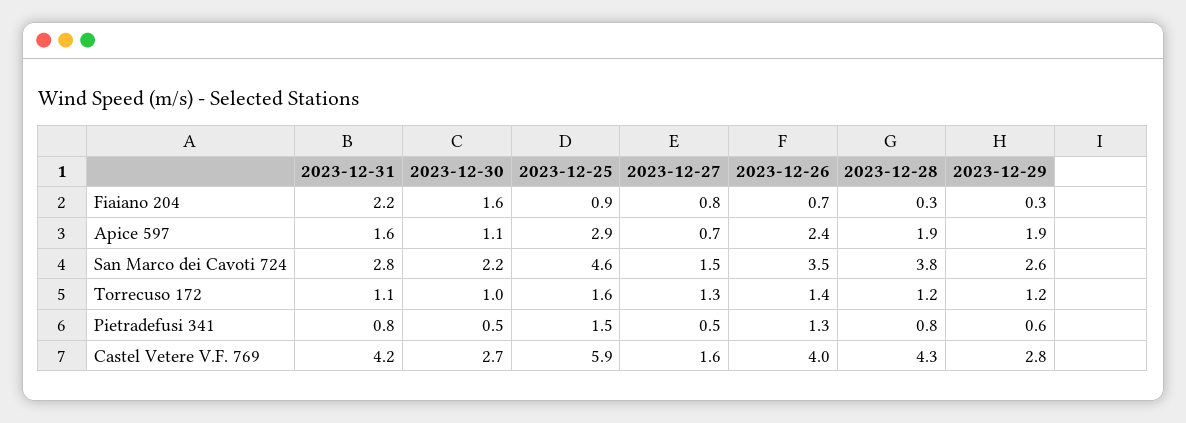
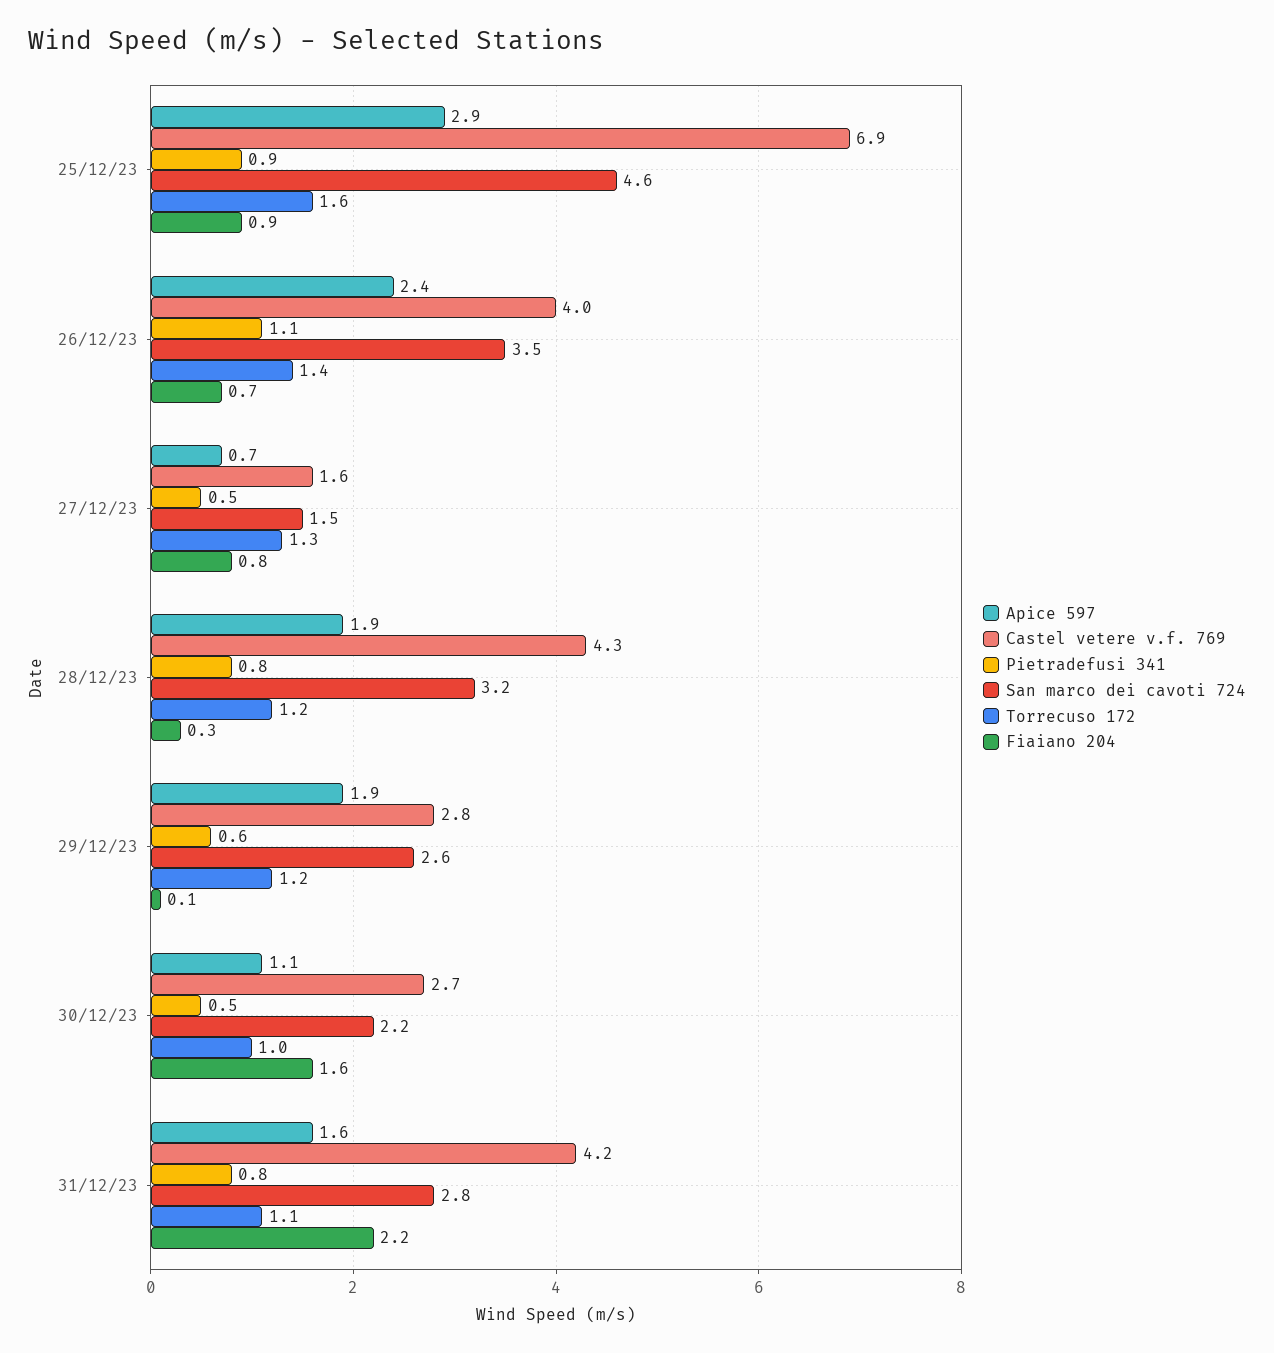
  {
    "Fiaiano 204": {
      "2023-12-31": 2.2,
      "2023-12-30": 1.6,
      "2023-12-25": 0.9,
      "2023-12-27": 0.8,
      "2023-12-26": 0.7,
      "2023-12-28": 0.3,
-     "2023-12-29": 0.3
+     "2023-12-29": 0.1
    },
    "Apice 597": {
      "2023-12-31": 1.6,
      "2023-12-30": 1.1,
      "2023-12-25": 2.9,
      "2023-12-27": 0.7,
      "2023-12-26": 2.4,
      "2023-12-28": 1.9,
      "2023-12-29": 1.9
    },
    "San Marco dei Cavoti 724": {
      "2023-12-31": 2.8,
      "2023-12-30": 2.2,
      "2023-12-25": 4.6,
      "2023-12-27": 1.5,
      "2023-12-26": 3.5,
-     "2023-12-28": 3.8,
+     "2023-12-28": 3.2,
      "2023-12-29": 2.6
    },
    "Torrecuso 172": {
      "2023-12-31": 1.1,
      "2023-12-30": 1,
      "2023-12-25": 1.6,
      "2023-12-27": 1.3,
      "2023-12-26": 1.4,
      "2023-12-28": 1.2,
      "2023-12-29": 1.2
    },
    "Pietradefusi 341": {
      "2023-12-31": 0.8,
      "2023-12-30": 0.5,
-     "2023-12-25": 1.5,
+     "2023-12-25": 0.9,
      "2023-12-27": 0.5,
-     "2023-12-26": 1.3,
+     "2023-12-26": 1.1,
      "2023-12-28": 0.8,
      "2023-12-29": 0.6
    },
    "Castel Vetere V.F. 769": {
      "2023-12-31": 4.2,
      "2023-12-30": 2.7,
-     "2023-12-25": 5.9,
+     "2023-12-25": 6.9,
      "2023-12-27": 1.6,
      "2023-12-26": 4,
      "2023-12-28": 4.3,
      "2023-12-29": 2.8
    }
  }

